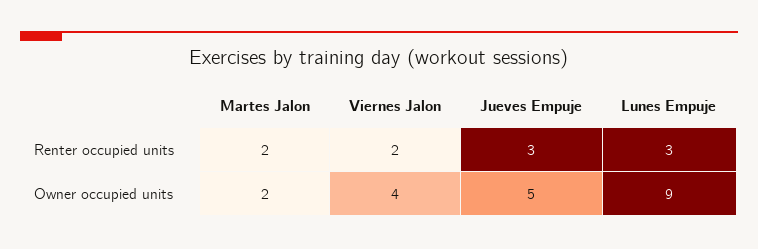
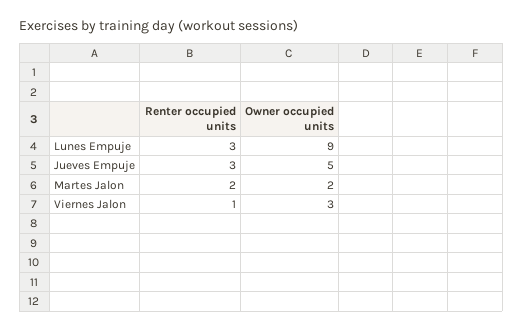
  {
    "Martes Jalon": {
      "Renter occupied units": 2,
      "Owner occupied units": 2
    },
    "Viernes Jalon": {
-     "Renter occupied units": 2,
+     "Renter occupied units": 1,
-     "Owner occupied units": 4
+     "Owner occupied units": 3
    },
    "Jueves Empuje": {
      "Renter occupied units": 3,
      "Owner occupied units": 5
    },
    "Lunes Empuje": {
      "Renter occupied units": 3,
      "Owner occupied units": 9
    }
  }

